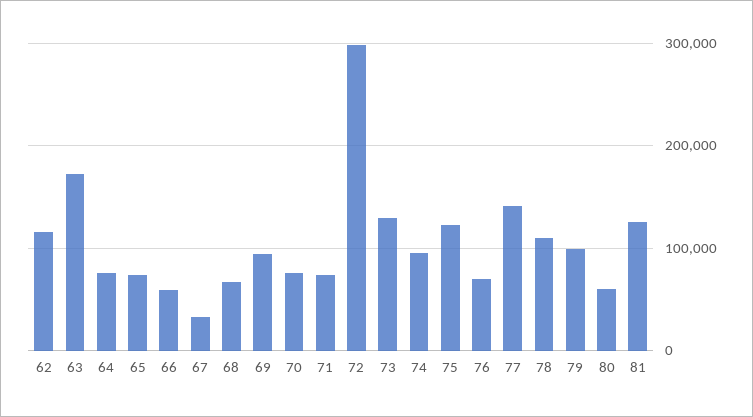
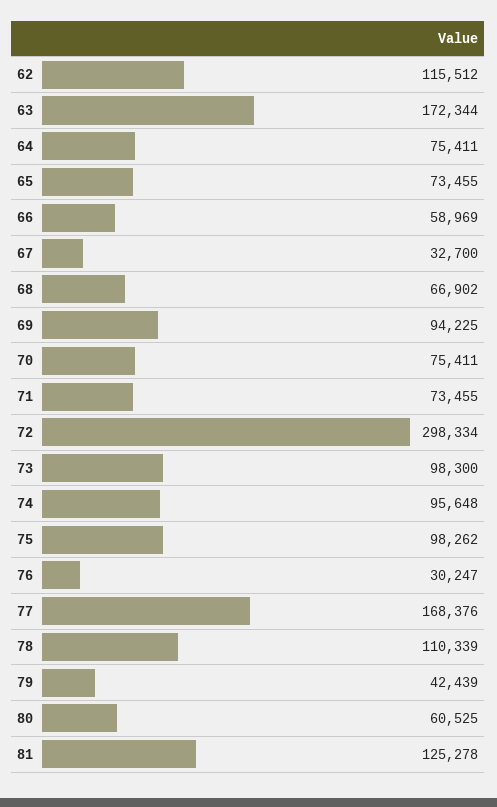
  {
    "62": 115512,
    "63": 172344,
    "64": 75411,
    "65": 73455,
    "66": 58969,
    "67": 32700,
    "68": 66902,
    "69": 94225,
    "70": 75411,
    "71": 73455,
    "72": 298334,
-   "73": 130000,
+   "73": 98300,
    "74": 95648,
-   "75": 120000,
+   "75": 98262,
-   "76": 70000,
+   "76": 30247,
-   "77": 140000,
+   "77": 168376,
    "78": 110339,
-   "79": 100000,
+   "79": 42439,
    "80": 60525,
    "81": 125278
  }

